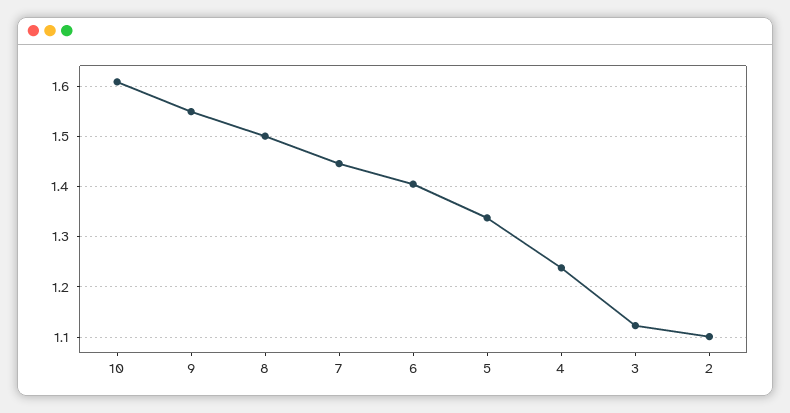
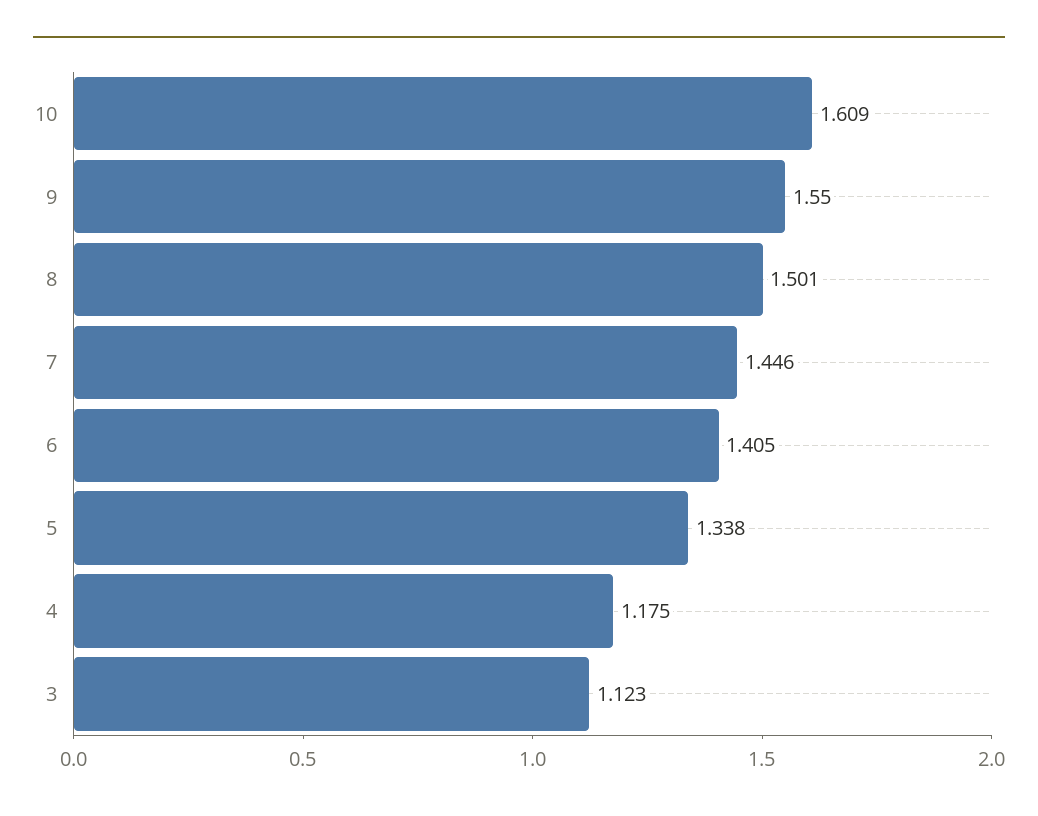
  {
    "10": 1.609,
    "9": 1.55,
    "8": 1.501,
    "7": 1.446,
    "6": 1.405,
    "5": 1.338,
-   "4": 1.24,
+   "4": 1.175,
-   "3": 1.123,
+   "3": 1.123
-   "2": 1.1
  }

